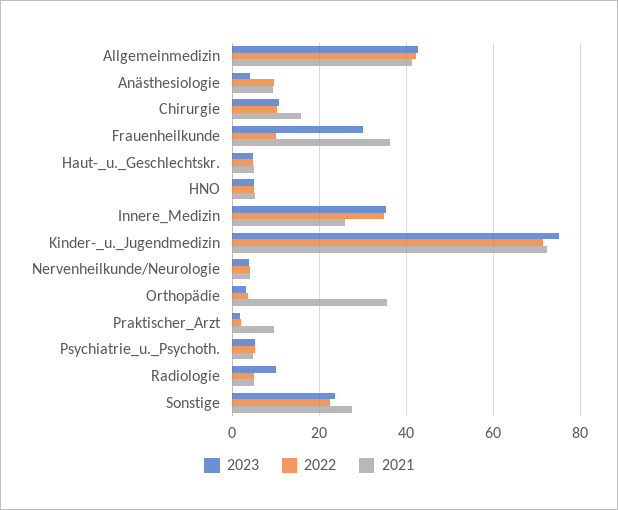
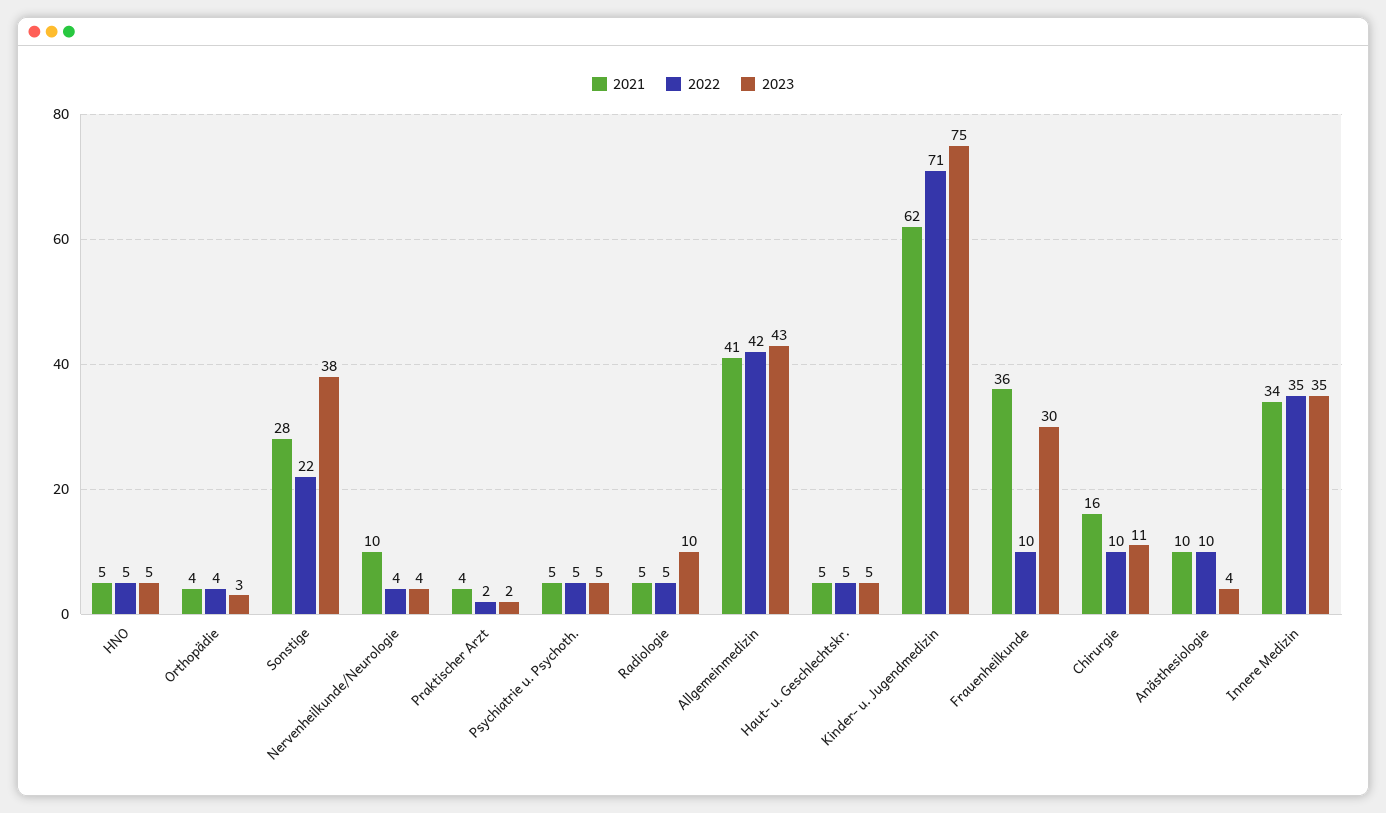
  {
    "2023": {
      "Allgemeinmedizin": 43,
      "Anästhesiologie": 4,
      "Chirurgie": 11,
      "Frauenheilkunde": 30,
      "Haut-_u._Geschlechtskr.": 5,
      "HNO": 5,
      "Innere_Medizin": 35,
      "Kinder-_u._Jugendmedizin": 75,
      "Nervenheilkunde/Neurologie": 4,
      "Orthopädie": 3,
      "Praktischer_Arzt": 2,
      "Psychiatrie_u._Psychoth.": 5,
      "Radiologie": 10,
-     "Sonstige": 24
+     "Sonstige": 38
    },
    "2022": {
      "Allgemeinmedizin": 42,
      "Anästhesiologie": 10,
      "Chirurgie": 10,
      "Frauenheilkunde": 10,
      "Haut-_u._Geschlechtskr.": 5,
      "HNO": 5,
      "Innere_Medizin": 35,
      "Kinder-_u._Jugendmedizin": 71,
      "Nervenheilkunde/Neurologie": 4,
      "Orthopädie": 4,
      "Praktischer_Arzt": 2,
      "Psychiatrie_u._Psychoth.": 5,
      "Radiologie": 5,
      "Sonstige": 22
    },
    "2021": {
      "Allgemeinmedizin": 41,
      "Anästhesiologie": 10,
      "Chirurgie": 16,
      "Frauenheilkunde": 36,
      "Haut-_u._Geschlechtskr.": 5,
      "HNO": 5,
-     "Innere_Medizin": 26,
+     "Innere_Medizin": 34,
-     "Kinder-_u._Jugendmedizin": 72,
+     "Kinder-_u._Jugendmedizin": 62,
-     "Nervenheilkunde/Neurologie": 4,
+     "Nervenheilkunde/Neurologie": 10,
-     "Orthopädie": 36,
+     "Orthopädie": 4,
-     "Praktischer_Arzt": 10,
+     "Praktischer_Arzt": 4,
      "Psychiatrie_u._Psychoth.": 5,
      "Radiologie": 5,
      "Sonstige": 28
    }
  }

